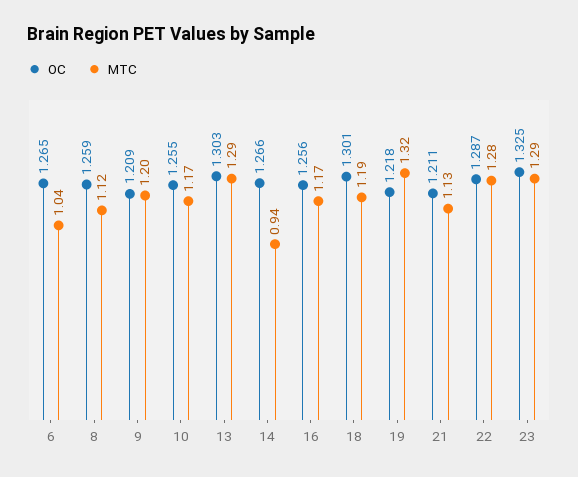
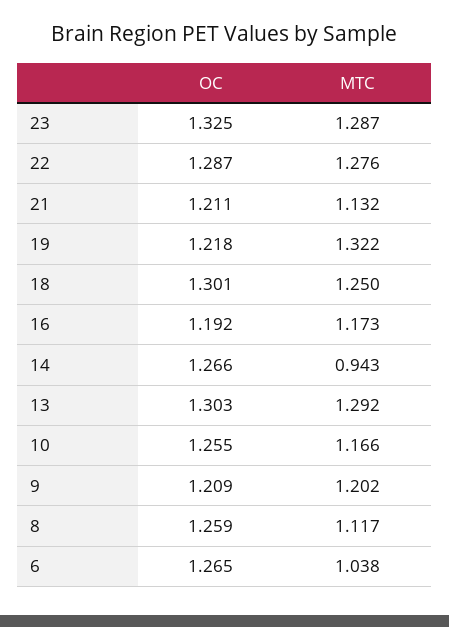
  {
    "OC": {
      "6": 1.265,
      "8": 1.259,
      "9": 1.209,
      "10": 1.255,
      "13": 1.303,
      "14": 1.266,
-     "16": 1.256,
+     "16": 1.192,
      "18": 1.301,
      "19": 1.218,
      "21": 1.211,
      "22": 1.287,
      "23": 1.325
    },
    "MTC": {
      "6": 1.038,
      "8": 1.117,
      "9": 1.202,
      "10": 1.166,
      "13": 1.292,
      "14": 0.943,
      "16": 1.173,
-     "18": 1.19,
+     "18": 1.25,
      "19": 1.322,
      "21": 1.132,
      "22": 1.276,
      "23": 1.287
    }
  }

